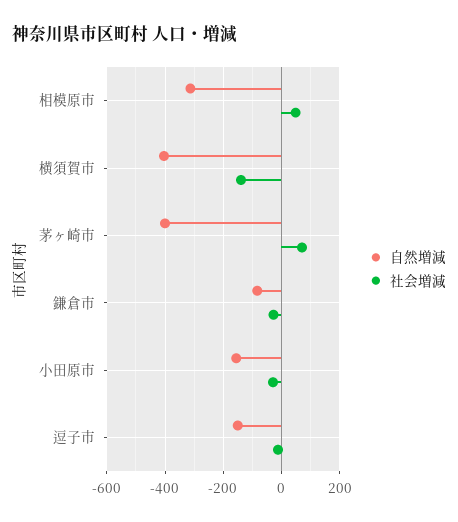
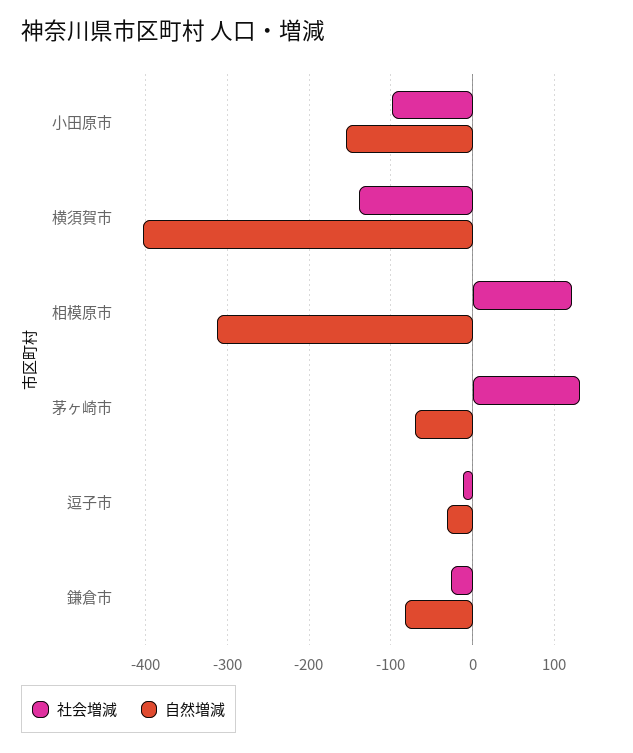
  {
    "自然増減": {
      "相模原市": -310,
      "横須賀市": -400,
-     "茅ヶ崎市": -400,
+     "茅ヶ崎市": -70,
      "鎌倉市": -80,
      "小田原市": -160,
-     "逗子市": -150
+     "逗子市": -30
    },
    "社会増減": {
-     "相模原市": 50,
+     "相模原市": 120,
      "横須賀市": -140,
-     "茅ヶ崎市": 75,
+     "茅ヶ崎市": 130,
      "鎌倉市": -30,
-     "小田原市": -25,
+     "小田原市": -100,
      "逗子市": -10
    }
  }

